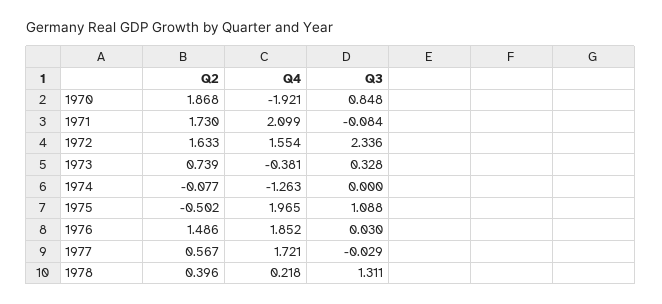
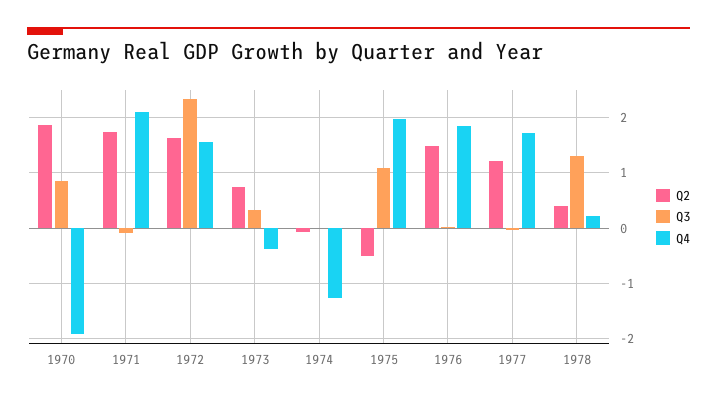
  {
    "Q2": {
      "1970": 1.868,
      "1971": 1.73,
      "1972": 1.633,
      "1973": 0.739,
      "1974": -0.077,
      "1975": -0.502,
      "1976": 1.486,
-     "1977": 0.567,
+     "1977": 1.2,
      "1978": 0.396
    },
    "Q4": {
      "1970": -1.921,
      "1971": 2.099,
      "1972": 1.554,
      "1973": -0.381,
      "1974": -1.263,
      "1975": 1.965,
      "1976": 1.852,
      "1977": 1.721,
      "1978": 0.218
    },
    "Q3": {
      "1970": 0.848,
      "1971": -0.084,
      "1972": 2.336,
      "1973": 0.328,
      "1974": 0,
      "1975": 1.088,
      "1976": 0.03,
      "1977": -0.029,
      "1978": 1.311
    }
  }

